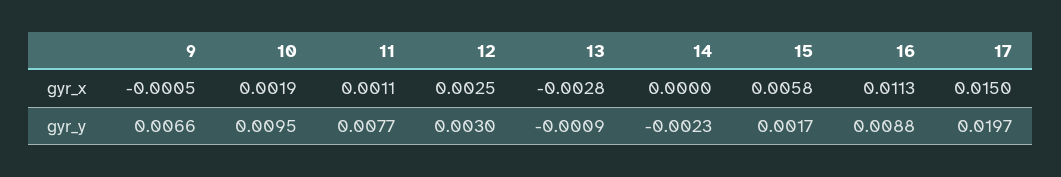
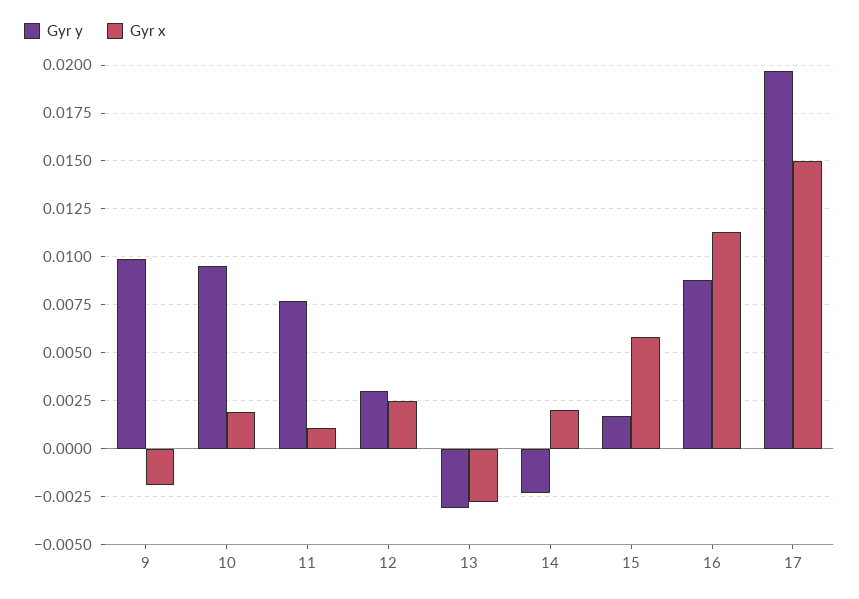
  {
    "gyr_x": {
-     "9": -0.0005,
+     "9": -0.002,
      "10": 0.0019,
      "11": 0.0011,
      "12": 0.0025,
      "13": -0.0028,
-     "14": 0,
+     "14": 0.002,
      "15": 0.0058,
      "16": 0.0113,
      "17": 0.015
    },
    "gyr_y": {
-     "9": 0.0066,
+     "9": 0.01,
      "10": 0.0095,
      "11": 0.0077,
      "12": 0.003,
-     "13": -0.0009,
+     "13": -0.003,
      "14": -0.0023,
      "15": 0.0017,
      "16": 0.0088,
      "17": 0.0197
    }
  }

